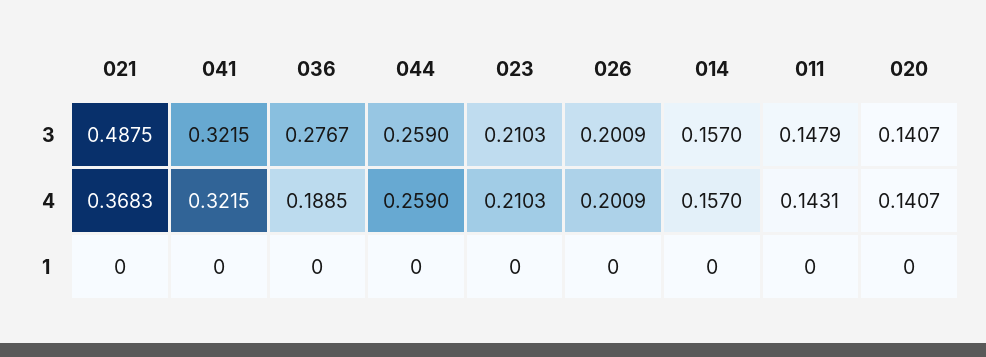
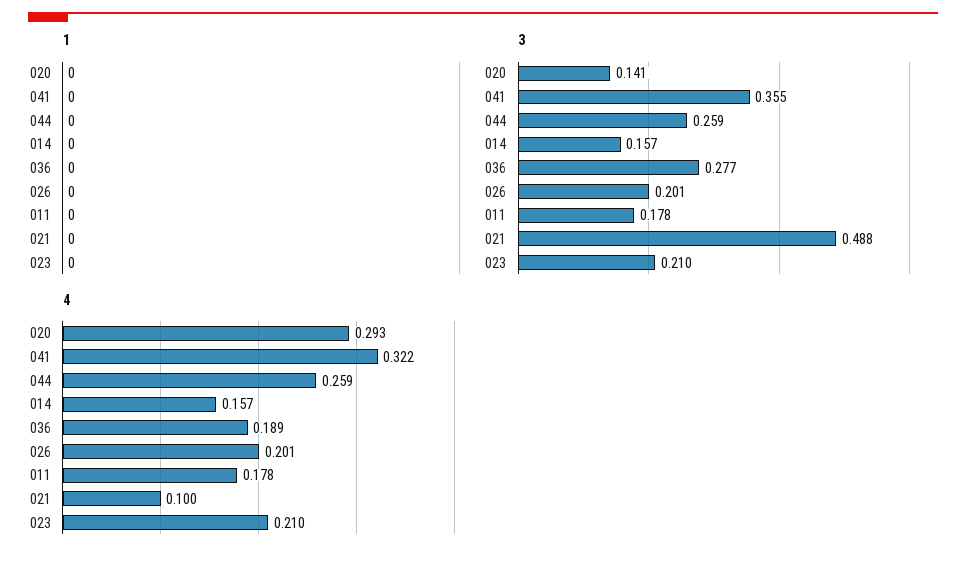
  {
    "3": {
      "021": 0.4875,
-     "041": 0.3215,
+     "041": 0.355,
      "036": 0.2767,
      "044": 0.259,
      "023": 0.2103,
      "026": 0.2009,
      "014": 0.157,
-     "011": 0.1479,
+     "011": 0.178,
      "020": 0.1407
    },
    "4": {
-     "021": 0.3683,
+     "021": 0.1,
      "041": 0.3215,
      "036": 0.1885,
      "044": 0.259,
      "023": 0.2103,
      "026": 0.2009,
      "014": 0.157,
-     "011": 0.1431,
+     "011": 0.178,
-     "020": 0.1407
+     "020": 0.293
    },
    "1": {
      "021": 0,
      "041": 0,
      "036": 0,
      "044": 0,
      "023": 0,
      "026": 0,
      "014": 0,
      "011": 0,
      "020": 0
    }
  }

